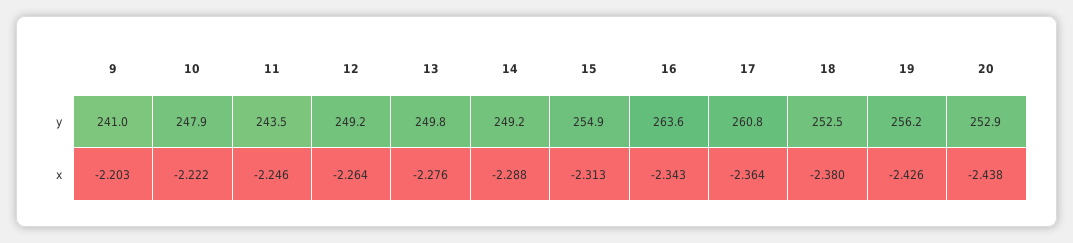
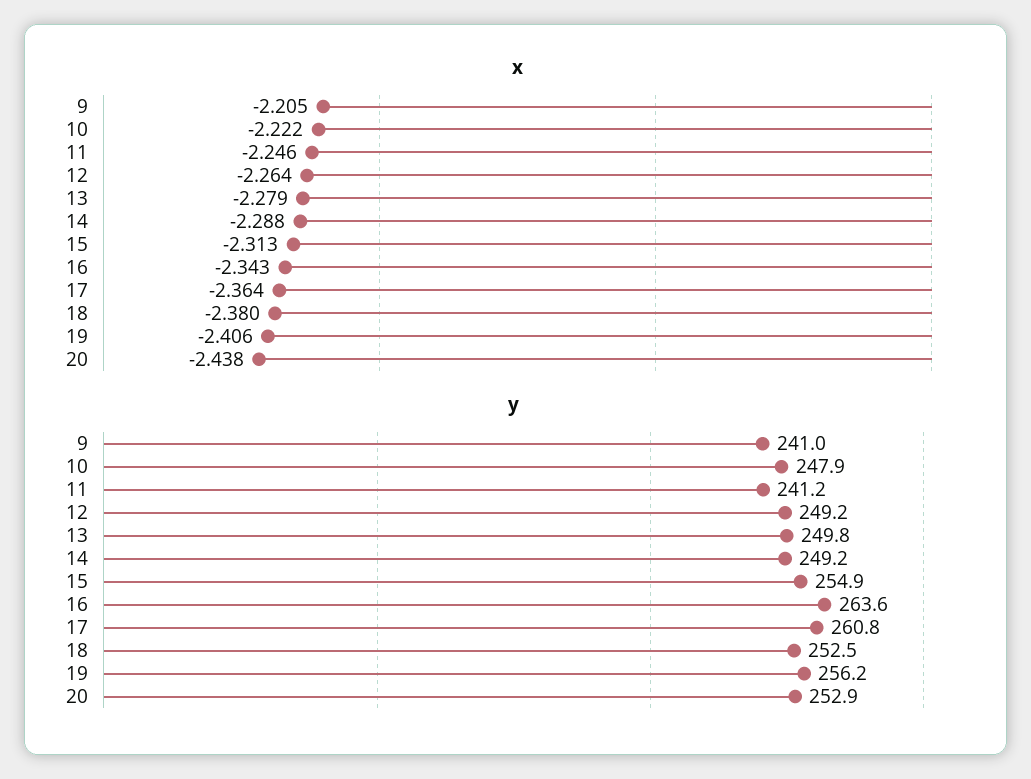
  {
    "y": {
      "9": 241,
      "10": 247.9,
-     "11": 243.5,
+     "11": 241.2,
      "12": 249.2,
      "13": 249.8,
      "14": 249.2,
      "15": 254.9,
      "16": 263.6,
      "17": 260.8,
      "18": 252.5,
      "19": 256.2,
      "20": 252.9
    },
    "x": {
-     "9": -2.203,
+     "9": -2.205,
      "10": -2.222,
      "11": -2.246,
      "12": -2.264,
-     "13": -2.276,
+     "13": -2.279,
      "14": -2.288,
      "15": -2.313,
      "16": -2.343,
      "17": -2.364,
      "18": -2.38,
-     "19": -2.426,
+     "19": -2.406,
      "20": -2.438
    }
  }

